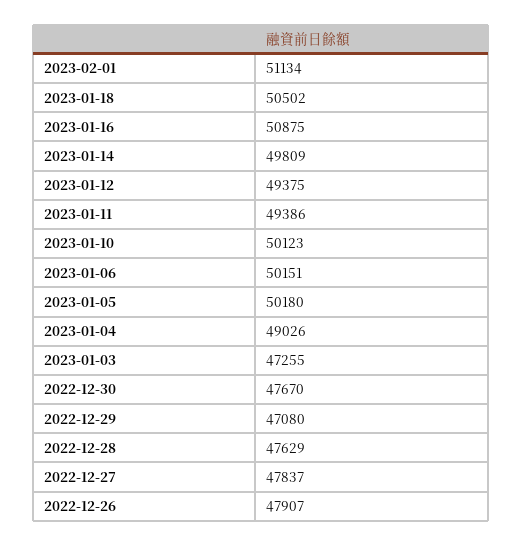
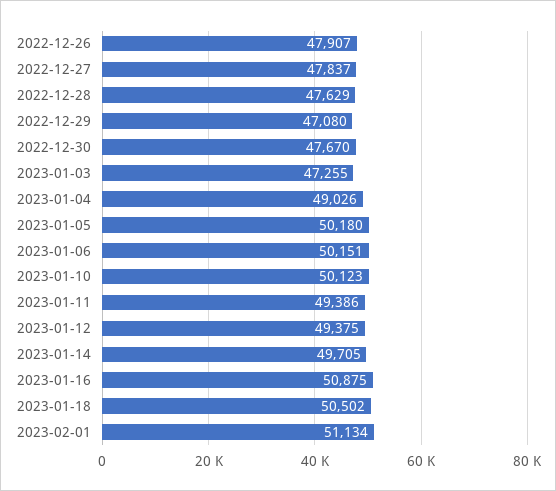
  {
    "2023-02-01": 51134,
    "2023-01-18": 50502,
    "2023-01-16": 50875,
-   "2023-01-14": 49809,
+   "2023-01-14": 49705,
    "2023-01-12": 49375,
    "2023-01-11": 49386,
    "2023-01-10": 50123,
    "2023-01-06": 50151,
    "2023-01-05": 50180,
    "2023-01-04": 49026,
    "2023-01-03": 47255,
    "2022-12-30": 47670,
    "2022-12-29": 47080,
    "2022-12-28": 47629,
    "2022-12-27": 47837,
    "2022-12-26": 47907
  }

